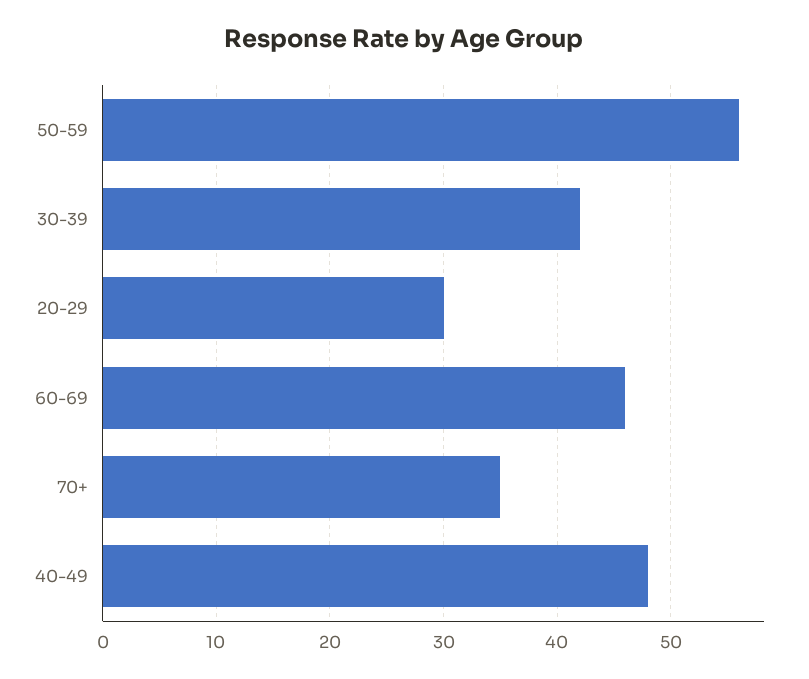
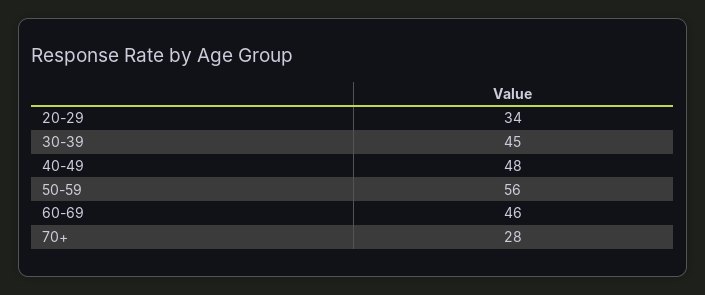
  {
    "50-59": 56,
-   "30-39": 42,
+   "30-39": 45,
-   "20-29": 30,
+   "20-29": 34,
    "60-69": 46,
-   "70+": 35,
+   "70+": 28,
    "40-49": 48
  }

